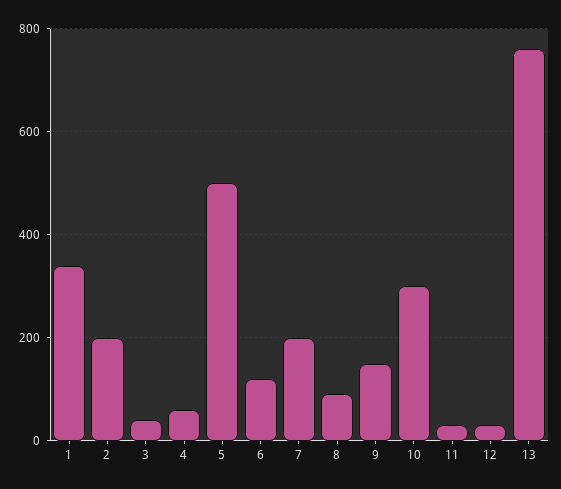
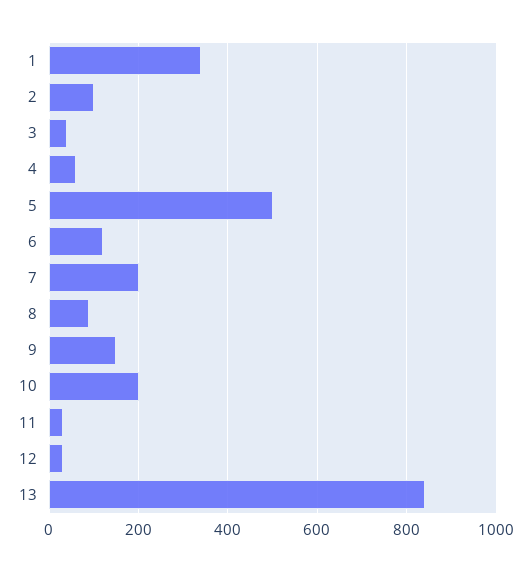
  {
    "1": 340,
-   "2": 200,
+   "2": 100,
    "3": 40,
    "4": 60,
    "5": 500,
    "6": 120,
    "7": 200,
    "8": 100,
    "9": 160,
-   "10": 300,
+   "10": 200,
    "11": 40,
    "12": 40,
-   "13": 760
+   "13": 840
  }

